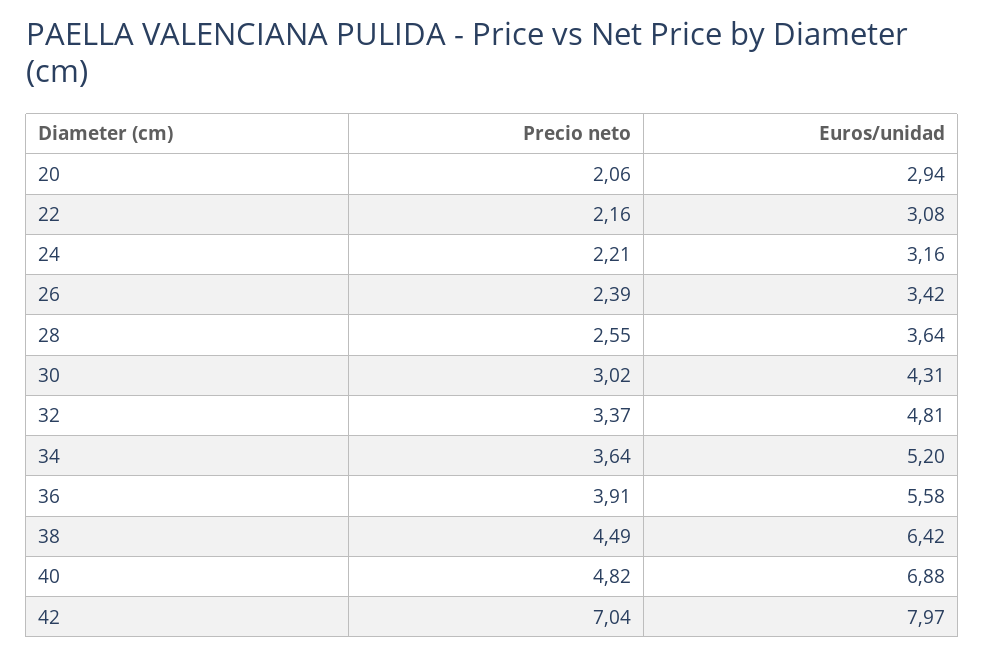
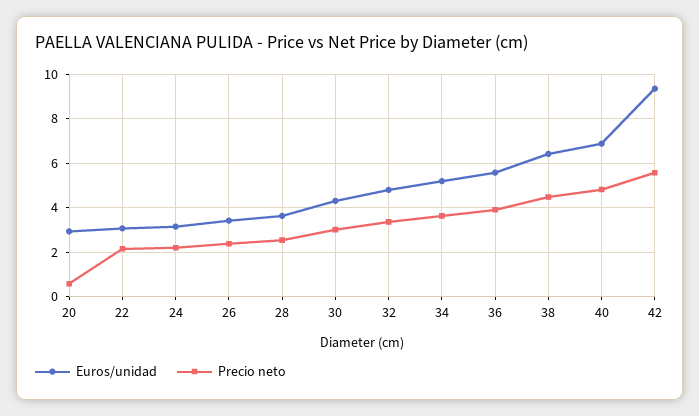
  {
    "Precio neto": {
-     "20": 2.06,
+     "20": 0.5,
      "22": 2.16,
      "24": 2.21,
      "26": 2.39,
      "28": 2.55,
      "30": 3.02,
      "32": 3.37,
      "34": 3.64,
      "36": 3.91,
      "38": 4.49,
      "40": 4.82,
-     "42": 7.04
+     "42": 5.5
    },
    "Euros/unidad": {
      "20": 2.94,
      "22": 3.08,
      "24": 3.16,
      "26": 3.42,
      "28": 3.64,
      "30": 4.31,
      "32": 4.81,
      "34": 5.2,
      "36": 5.58,
      "38": 6.42,
      "40": 6.88,
-     "42": 7.97
+     "42": 9.5
    }
  }

